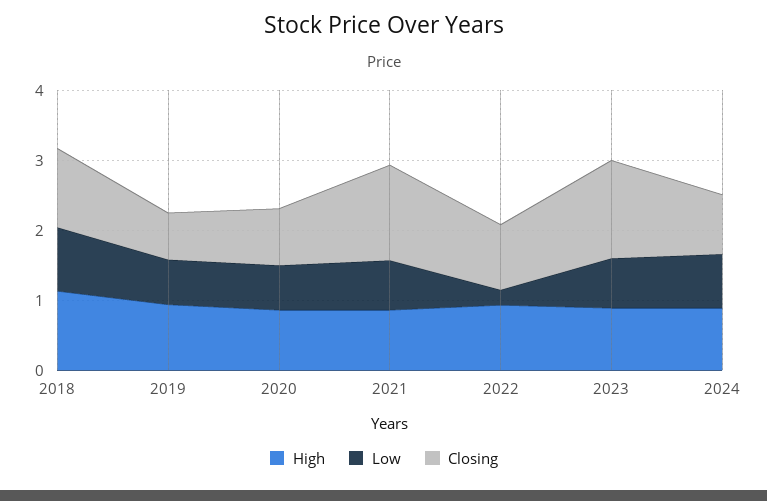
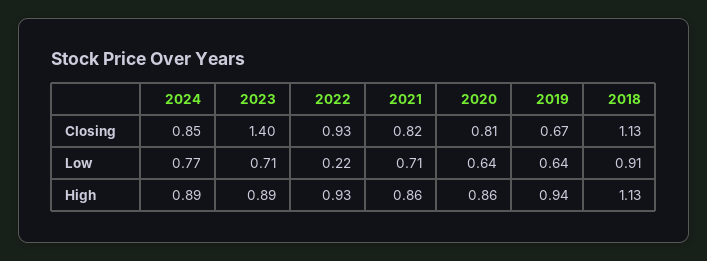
  {
    "High": {
      "2018": 1.13,
      "2019": 0.94,
      "2020": 0.86,
      "2021": 0.86,
      "2022": 0.93,
      "2023": 0.89,
      "2024": 0.89
    },
    "Low": {
      "2018": 0.91,
      "2019": 0.64,
      "2020": 0.64,
      "2021": 0.71,
      "2022": 0.22,
      "2023": 0.71,
      "2024": 0.77
    },
    "Closing": {
      "2018": 1.13,
      "2019": 0.67,
      "2020": 0.81,
-     "2021": 1.4,
+     "2021": 0.82,
      "2022": 0.93,
      "2023": 1.4,
      "2024": 0.85
    }
  }

